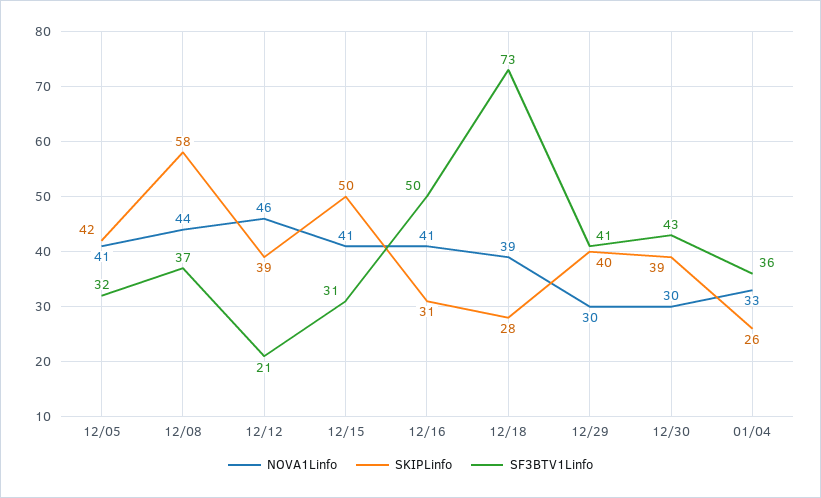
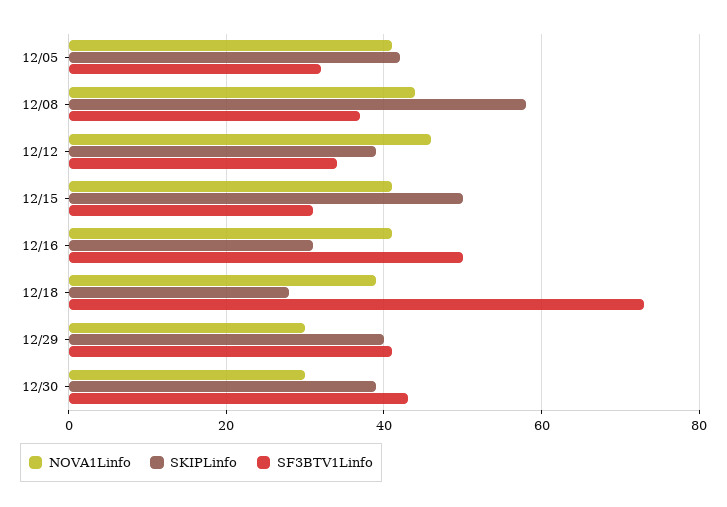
  {
    "NOVA1Linfo": {
      "12/05": 41,
      "12/08": 44,
      "12/12": 46,
      "12/15": 41,
      "12/16": 41,
      "12/18": 39,
      "12/29": 30,
-     "12/30": 30,
+     "12/30": 30
-     "01/04": 33
    },
    "SKIPLinfo": {
      "12/05": 42,
      "12/08": 58,
      "12/12": 39,
      "12/15": 50,
      "12/16": 31,
      "12/18": 28,
      "12/29": 40,
-     "12/30": 39,
+     "12/30": 39
-     "01/04": 26
    },
    "SF3BTV1Linfo": {
      "12/05": 32,
      "12/08": 37,
-     "12/12": 21,
+     "12/12": 35,
      "12/15": 31,
      "12/16": 50,
      "12/18": 73,
      "12/29": 41,
-     "12/30": 43,
+     "12/30": 43
-     "01/04": 36
    }
  }

